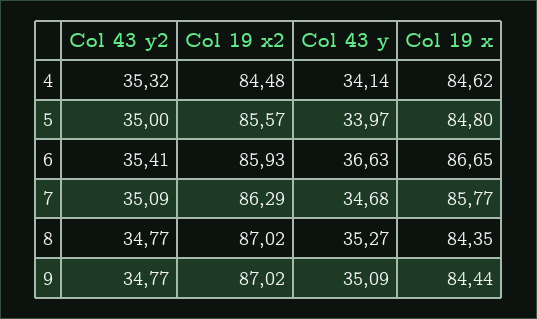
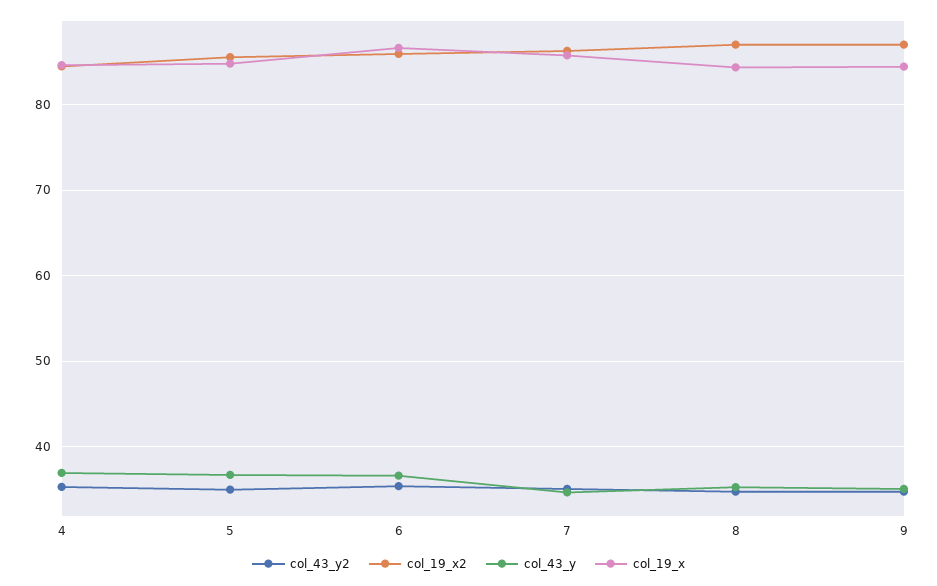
  {
    "Col 43 y2": {
      "4": 35.32,
      "5": 35,
      "6": 35.41,
      "7": 35.09,
      "8": 34.77,
      "9": 34.77
    },
    "Col 19 x2": {
      "4": 84.48,
      "5": 85.57,
      "6": 85.93,
      "7": 86.29,
      "8": 87.02,
      "9": 87.02
    },
    "Col 43 y": {
-     "4": 34.14,
+     "4": 37,
-     "5": 33.97,
+     "5": 37,
      "6": 36.63,
      "7": 34.68,
      "8": 35.27,
      "9": 35.09
    },
    "Col 19 x": {
      "4": 84.62,
      "5": 84.8,
      "6": 86.65,
      "7": 85.77,
      "8": 84.35,
      "9": 84.44
    }
  }

